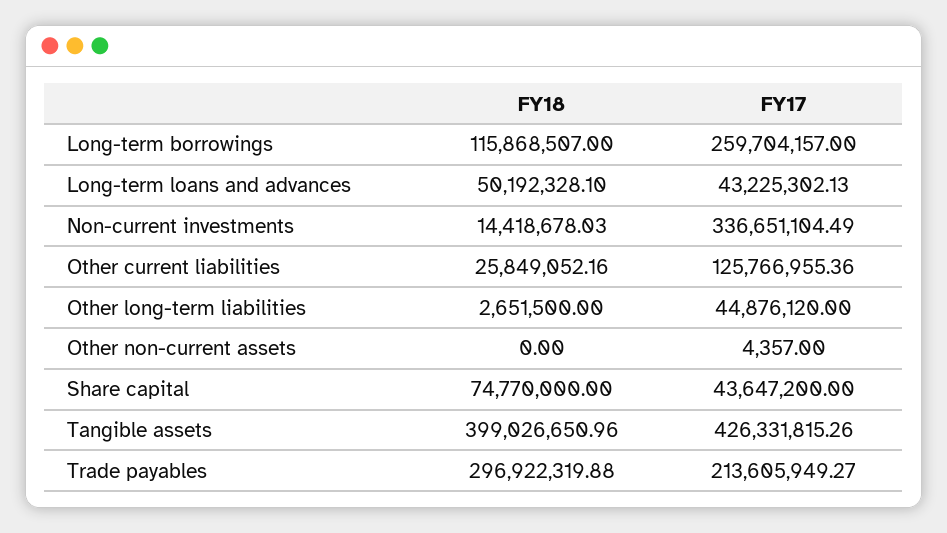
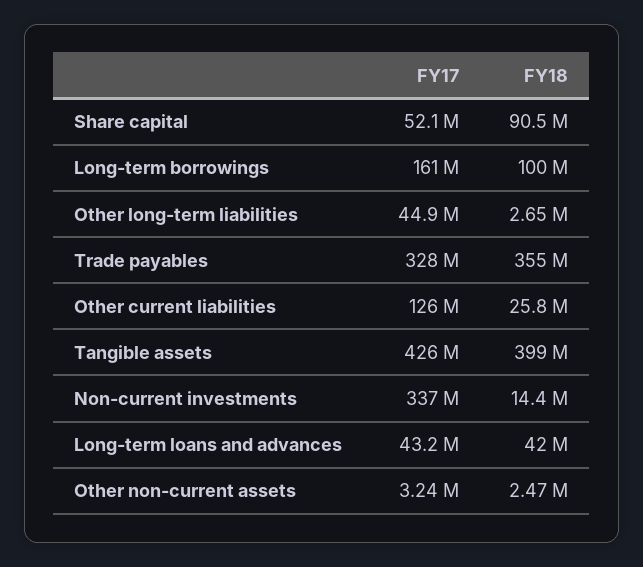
  {
    "FY18": {
-     "Long-term borrowings": 115868507,
+     "Long-term borrowings": 100000000,
-     "Long-term loans and advances": 50192328.1,
+     "Long-term loans and advances": 42000000,
      "Non-current investments": 14418678.03,
      "Other current liabilities": 25849052.16,
      "Other long-term liabilities": 2651500,
-     "Other non-current assets": 0,
+     "Other non-current assets": 2470000,
-     "Share capital": 74770000,
+     "Share capital": 90500000,
      "Tangible assets": 399026650.96,
-     "Trade payables": 296922319.88
+     "Trade payables": 355000000
    },
    "FY17": {
-     "Long-term borrowings": 259704157,
+     "Long-term borrowings": 161000000,
      "Long-term loans and advances": 43225302.13,
      "Non-current investments": 336651104.49,
      "Other current liabilities": 125766955.36,
      "Other long-term liabilities": 44876120,
-     "Other non-current assets": 4357,
+     "Other non-current assets": 3240000,
-     "Share capital": 43647200,
+     "Share capital": 52100000,
      "Tangible assets": 426331815.26,
-     "Trade payables": 213605949.27
+     "Trade payables": 328000000
    }
  }

